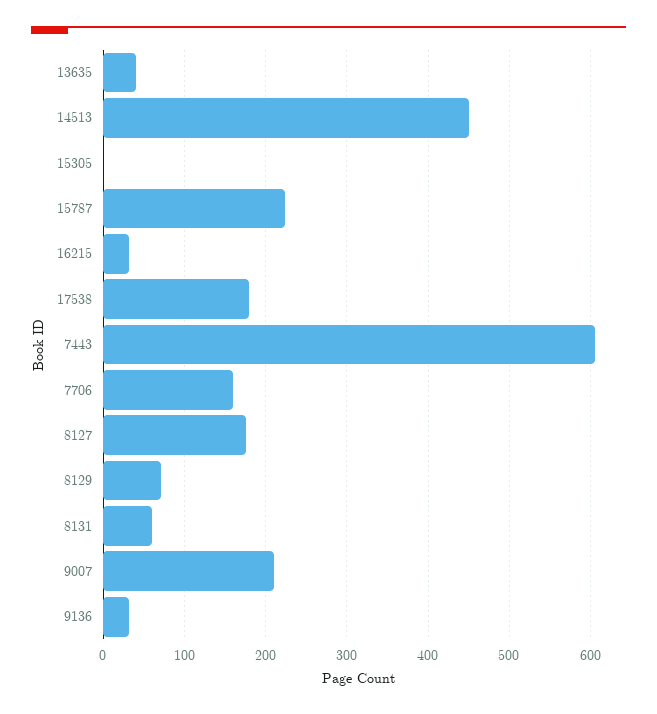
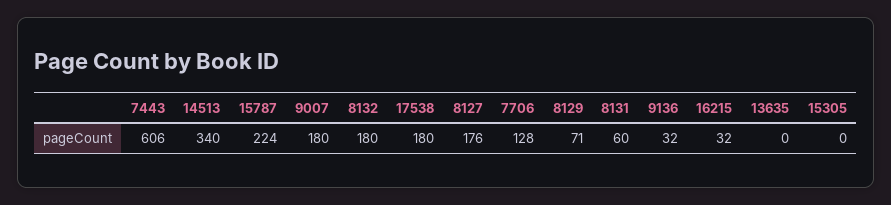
  {
-   "13635": 40,
+   "13635": 0,
-   "14513": 450,
+   "14513": 340,
    "15305": 0,
    "15787": 224,
    "16215": 32,
    "17538": 180,
    "7443": 606,
-   "7706": 160,
+   "7706": 128,
    "8127": 176,
    "8129": 71,
    "8131": 60,
-   "9007": 210,
+   "9007": 180,
-   "9136": 32
+   "9136": 32,
+   "8132": 180
  }

